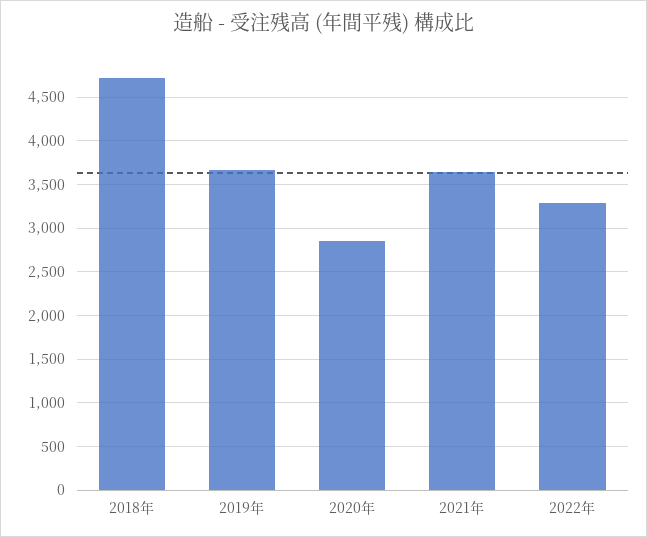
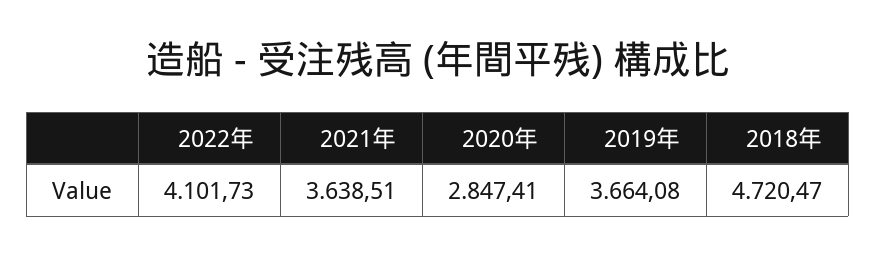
  {
    "2018年": 4720.47,
    "2019年": 3664.08,
    "2020年": 2847.41,
    "2021年": 3638.51,
-   "2022年": 3300
+   "2022年": 4101.73
  }

